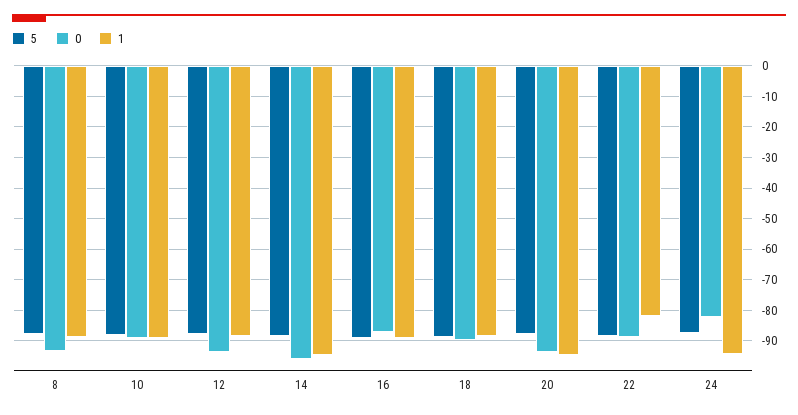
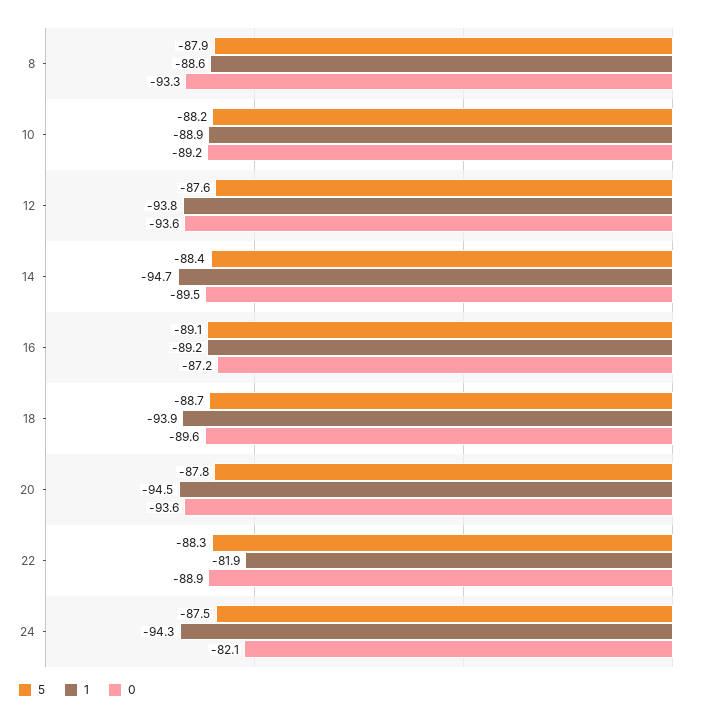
  {
    "5": {
      "8": -87.9,
      "10": -88.2,
      "12": -87.6,
      "14": -88.4,
      "16": -89.1,
      "18": -88.7,
      "20": -87.8,
      "22": -88.3,
      "24": -87.5
    },
    "0": {
      "8": -93.3,
      "10": -89.2,
      "12": -93.6,
-     "14": -96,
+     "14": -89.5,
      "16": -87.2,
      "18": -89.6,
      "20": -93.6,
      "22": -88.9,
      "24": -82.1
    },
    "1": {
      "8": -88.6,
      "10": -88.9,
-     "12": -88,
+     "12": -93.8,
      "14": -94.7,
      "16": -89.2,
-     "18": -88,
+     "18": -93.9,
      "20": -94.5,
      "22": -81.9,
      "24": -94.3
    }
  }

